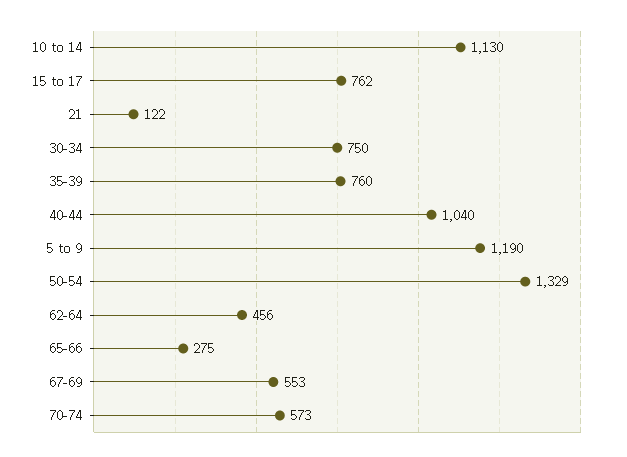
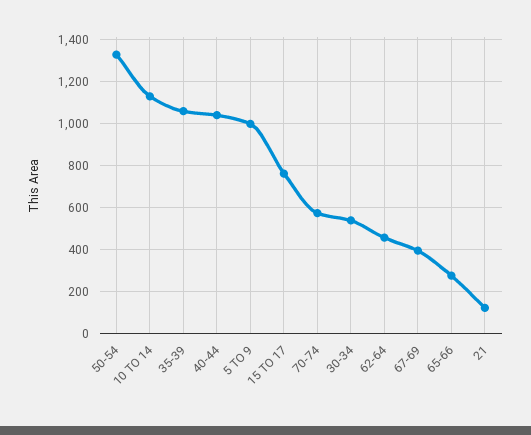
  {
    "10 to 14": 1130,
    "15 to 17": 762,
    "21": 122,
-   "30-34": 750,
+   "30-34": 550,
-   "35-39": 760,
+   "35-39": 1050,
    "40-44": 1040,
-   "5 to 9": 1190,
+   "5 to 9": 1000,
    "50-54": 1329,
    "62-64": 456,
    "65-66": 275,
-   "67-69": 553,
+   "67-69": 400,
    "70-74": 573
  }

